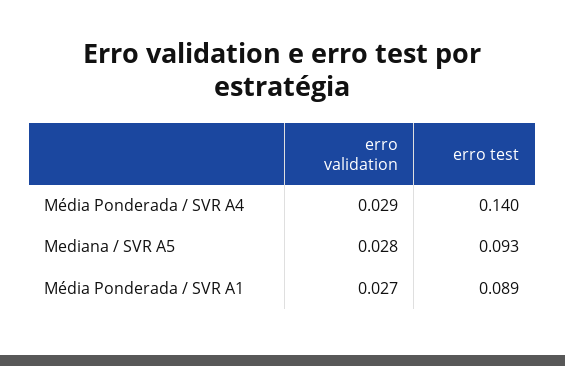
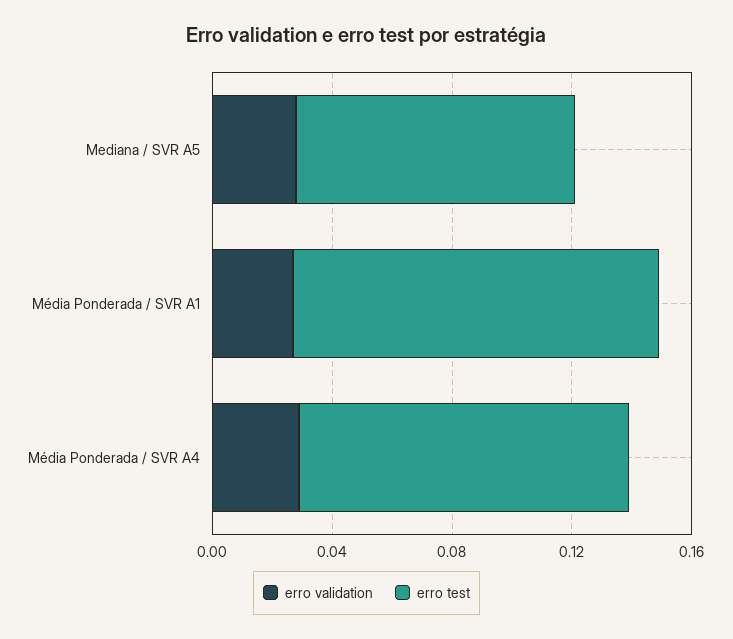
  {
    "erro validation": {
      "Média Ponderada / SVR A4": 0.029,
      "Mediana / SVR A5": 0.028,
      "Média Ponderada / SVR A1": 0.027
    },
    "erro test": {
-     "Média Ponderada / SVR A4": 0.14,
+     "Média Ponderada / SVR A4": 0.11,
      "Mediana / SVR A5": 0.093,
-     "Média Ponderada / SVR A1": 0.089
+     "Média Ponderada / SVR A1": 0.12
    }
  }

